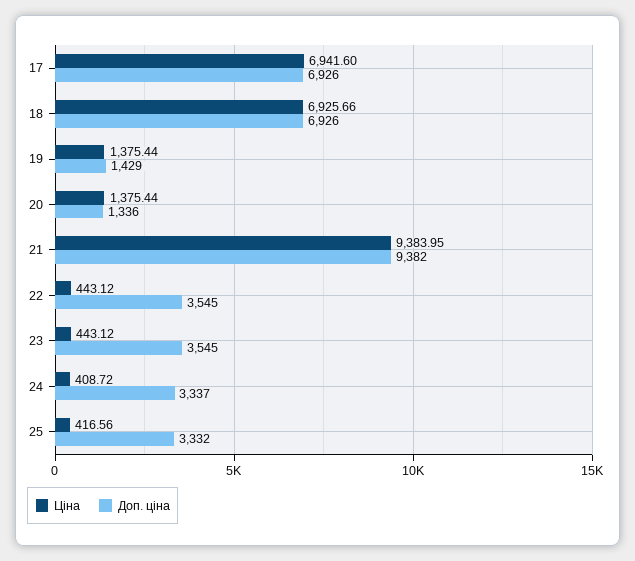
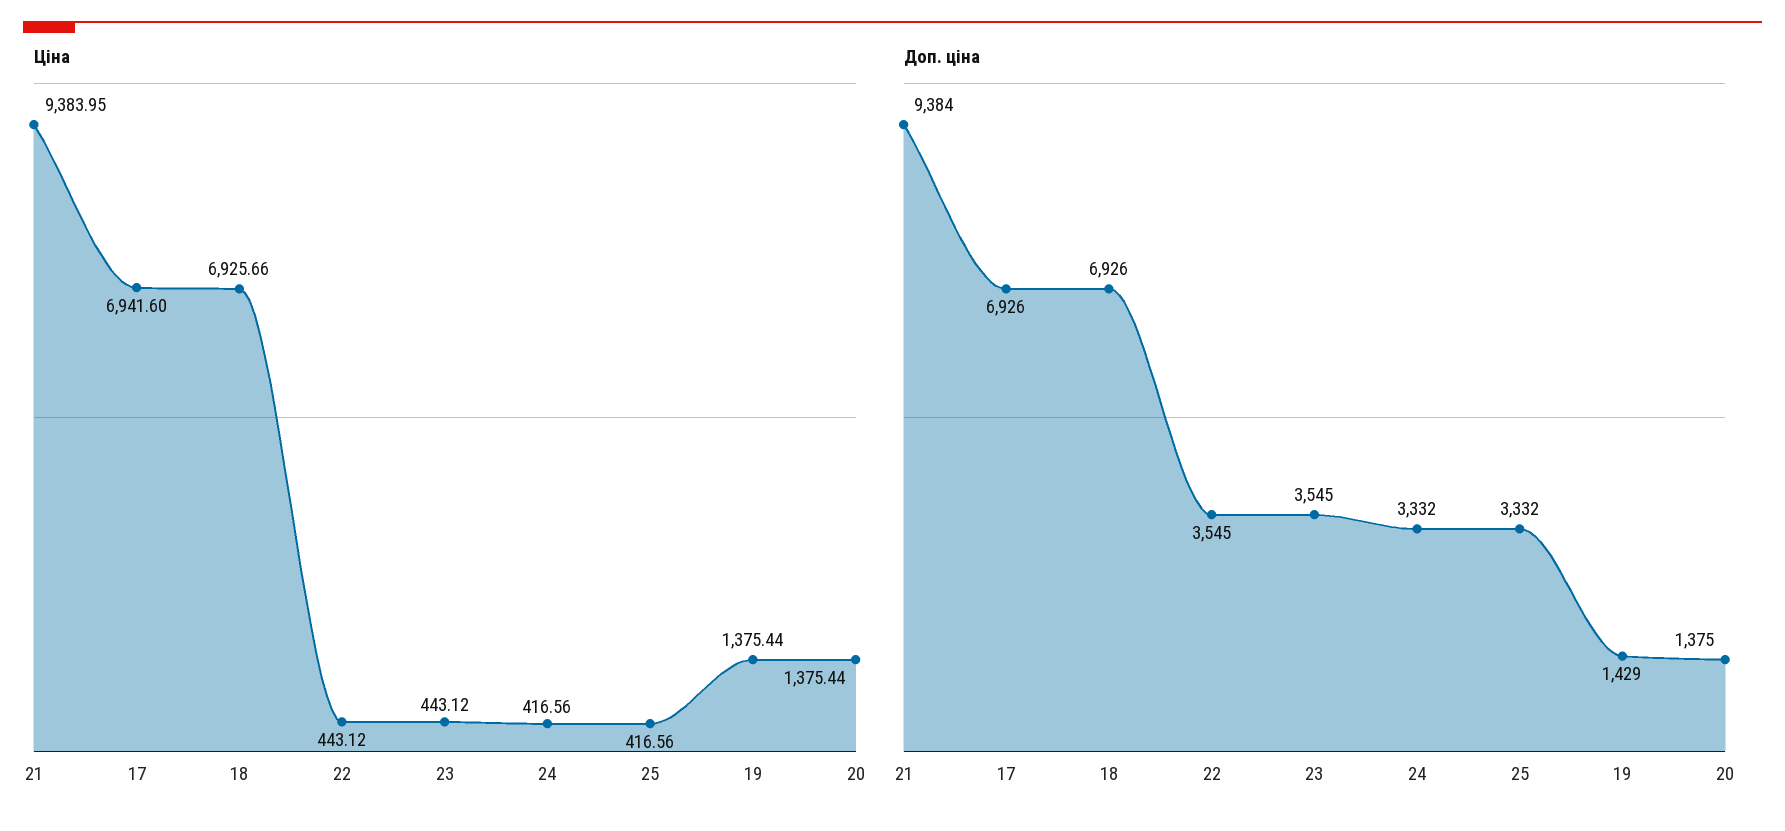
  {
    "Ціна": {
      "17": 6941.6,
      "18": 6925.66,
      "19": 1375.44,
      "20": 1375.44,
      "21": 9383.95,
      "22": 443.12,
      "23": 443.12,
-     "24": 408.72,
+     "24": 416.56,
      "25": 416.56
    },
    "Доп. ціна": {
      "17": 6926,
      "18": 6926,
      "19": 1429,
-     "20": 1336,
+     "20": 1375,
-     "21": 9382,
+     "21": 9384,
      "22": 3545,
      "23": 3545,
-     "24": 3337,
+     "24": 3332,
      "25": 3332
    }
  }

